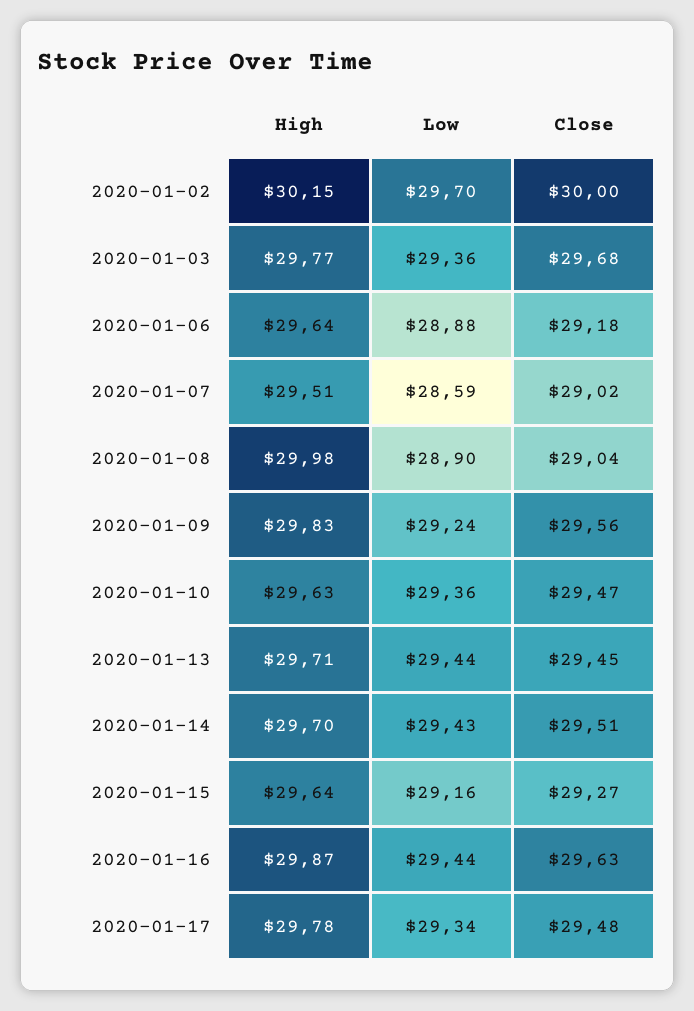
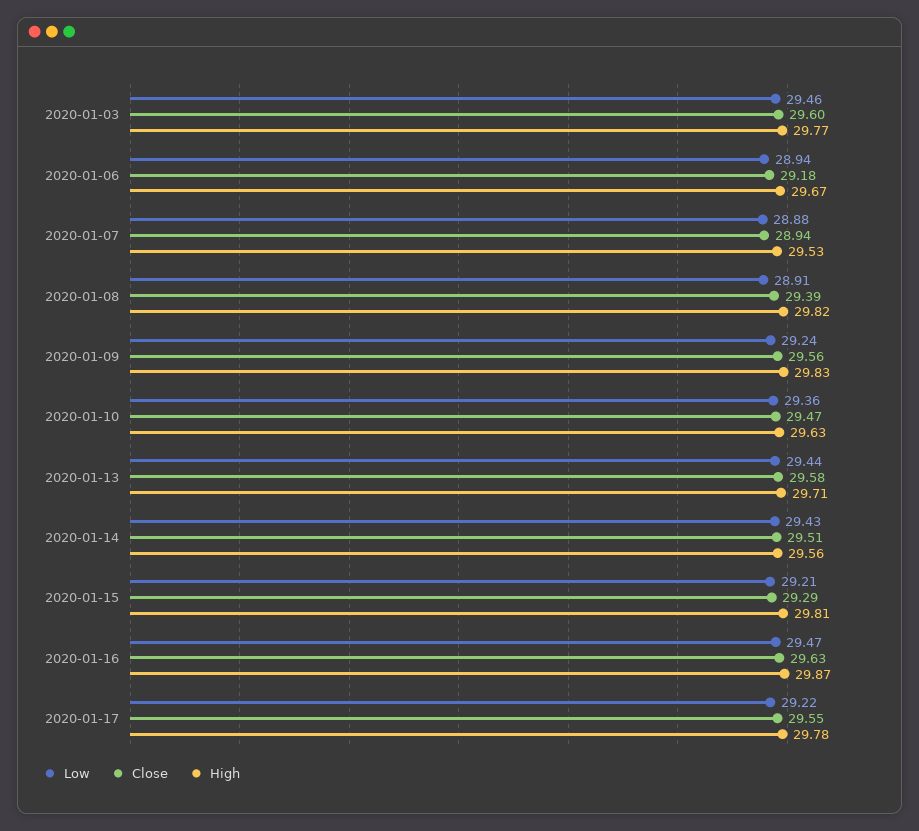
  {
    "High": {
-     "2020-01-02": 30.15,
      "2020-01-03": 29.77,
-     "2020-01-06": 29.64,
+     "2020-01-06": 29.67,
-     "2020-01-07": 29.51,
+     "2020-01-07": 29.53,
-     "2020-01-08": 29.98,
+     "2020-01-08": 29.82,
      "2020-01-09": 29.83,
      "2020-01-10": 29.63,
      "2020-01-13": 29.71,
-     "2020-01-14": 29.7,
+     "2020-01-14": 29.56,
-     "2020-01-15": 29.64,
+     "2020-01-15": 29.81,
      "2020-01-16": 29.87,
      "2020-01-17": 29.78
    },
    "Low": {
-     "2020-01-02": 29.7,
-     "2020-01-03": 29.36,
+     "2020-01-03": 29.46,
-     "2020-01-06": 28.88,
+     "2020-01-06": 28.94,
-     "2020-01-07": 28.59,
+     "2020-01-07": 28.88,
-     "2020-01-08": 28.9,
+     "2020-01-08": 28.91,
      "2020-01-09": 29.24,
      "2020-01-10": 29.36,
      "2020-01-13": 29.44,
      "2020-01-14": 29.43,
-     "2020-01-15": 29.16,
+     "2020-01-15": 29.21,
-     "2020-01-16": 29.44,
+     "2020-01-16": 29.47,
-     "2020-01-17": 29.34
+     "2020-01-17": 29.22
    },
    "Close": {
-     "2020-01-02": 30,
-     "2020-01-03": 29.68,
+     "2020-01-03": 29.6,
      "2020-01-06": 29.18,
-     "2020-01-07": 29.02,
+     "2020-01-07": 28.94,
-     "2020-01-08": 29.04,
+     "2020-01-08": 29.39,
      "2020-01-09": 29.56,
      "2020-01-10": 29.47,
-     "2020-01-13": 29.45,
+     "2020-01-13": 29.58,
      "2020-01-14": 29.51,
-     "2020-01-15": 29.27,
+     "2020-01-15": 29.29,
      "2020-01-16": 29.63,
-     "2020-01-17": 29.48
+     "2020-01-17": 29.55
    }
  }

